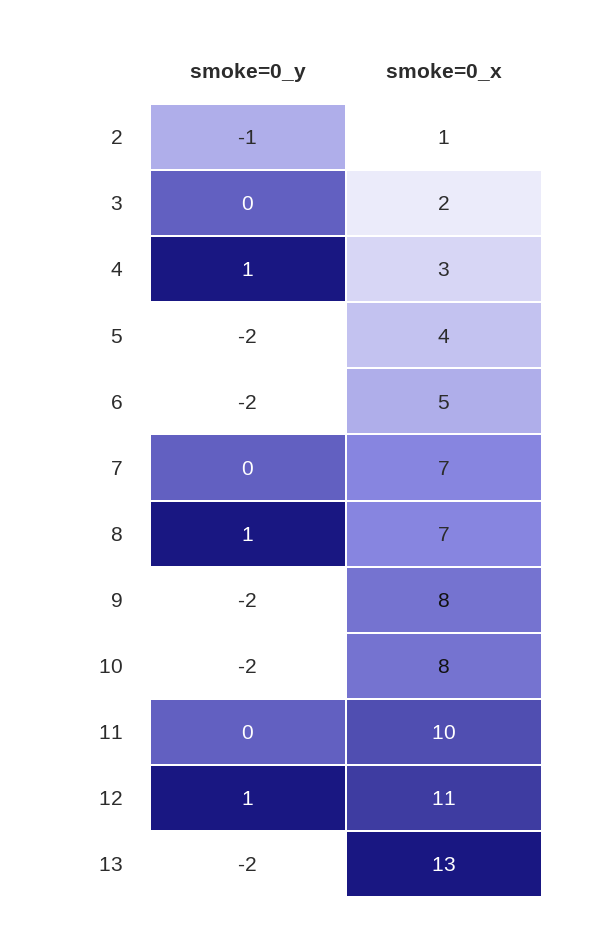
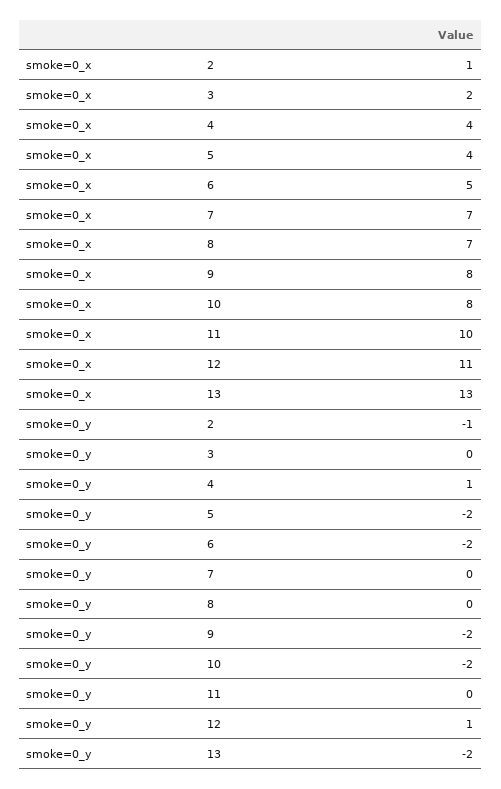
  {
    "smoke=0_y": {
      "2": -1,
      "3": 0,
      "4": 1,
      "5": -2,
      "6": -2,
      "7": 0,
-     "8": 1,
+     "8": 0,
      "9": -2,
      "10": -2,
      "11": 0,
      "12": 1,
      "13": -2
    },
    "smoke=0_x": {
      "2": 1,
      "3": 2,
-     "4": 3,
+     "4": 4,
      "5": 4,
      "6": 5,
      "7": 7,
      "8": 7,
      "9": 8,
      "10": 8,
      "11": 10,
      "12": 11,
      "13": 13
    }
  }

